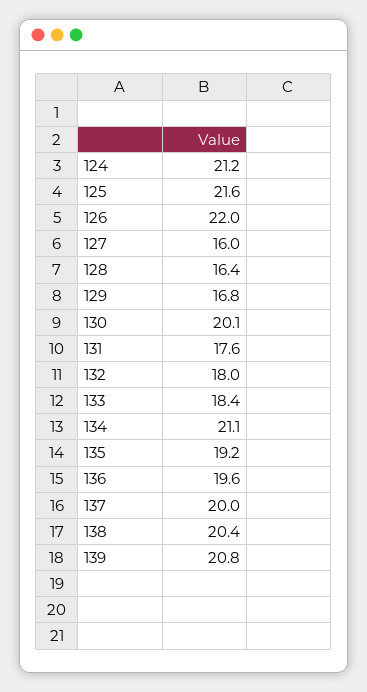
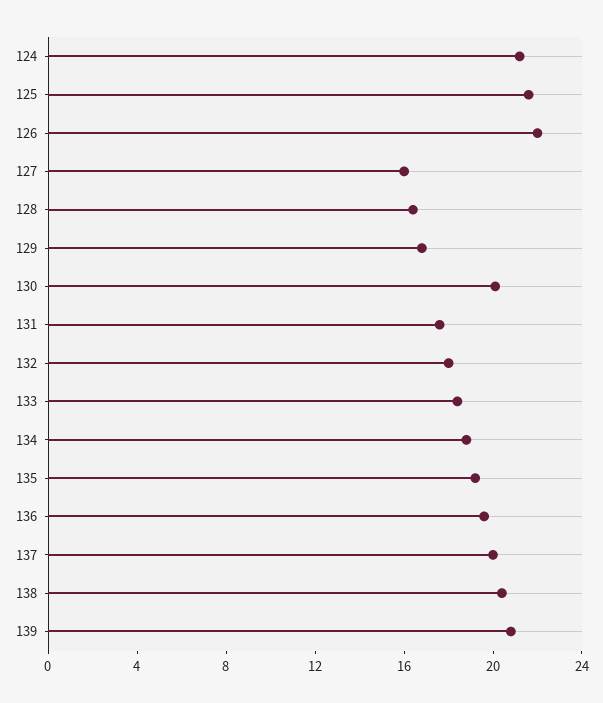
  {
    "124": 21.2,
    "125": 21.6,
    "126": 22,
    "127": 16,
    "128": 16.4,
    "129": 16.8,
    "130": 20.1,
    "131": 17.6,
    "132": 18,
    "133": 18.4,
-   "134": 21.1,
+   "134": 19,
    "135": 19.2,
    "136": 19.6,
    "137": 20,
    "138": 20.4,
    "139": 20.8
  }

